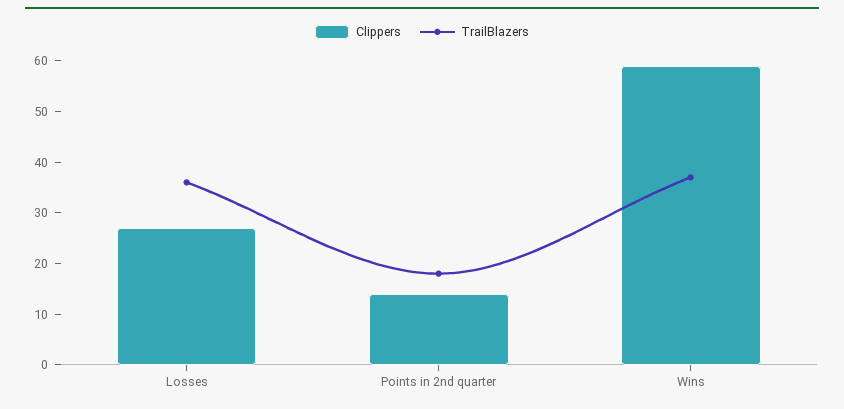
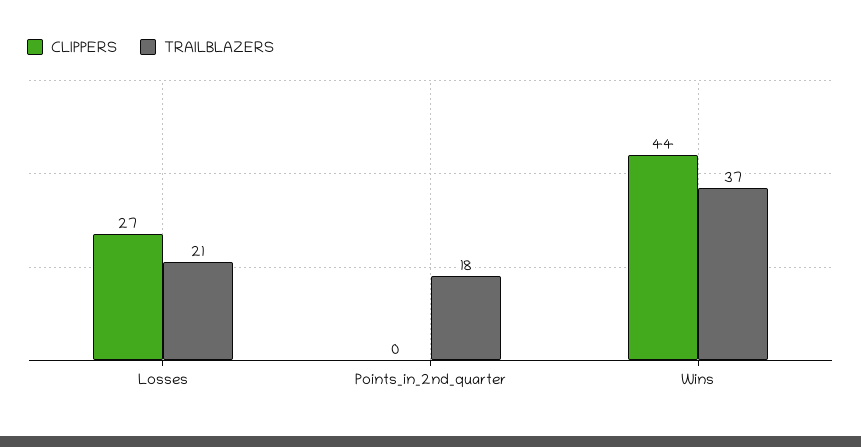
  {
    "Clippers": {
      "Losses": 27,
-     "Points in 2nd quarter": 15,
+     "Points in 2nd quarter": 0,
-     "Wins": 60
+     "Wins": 44
    },
    "TrailBlazers": {
-     "Losses": 35,
+     "Losses": 21,
      "Points in 2nd quarter": 18,
      "Wins": 37
    }
  }

